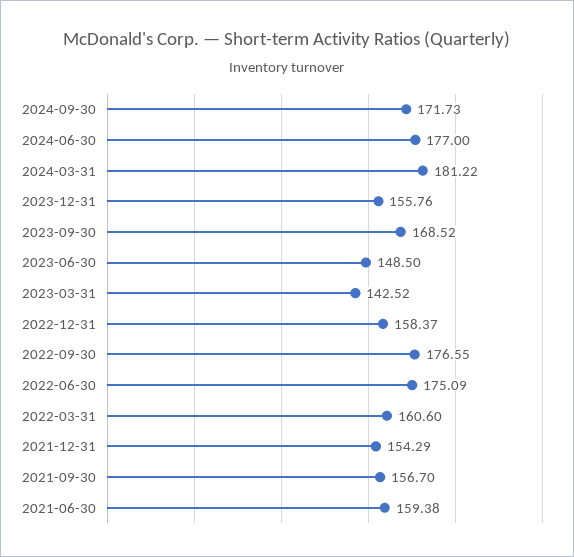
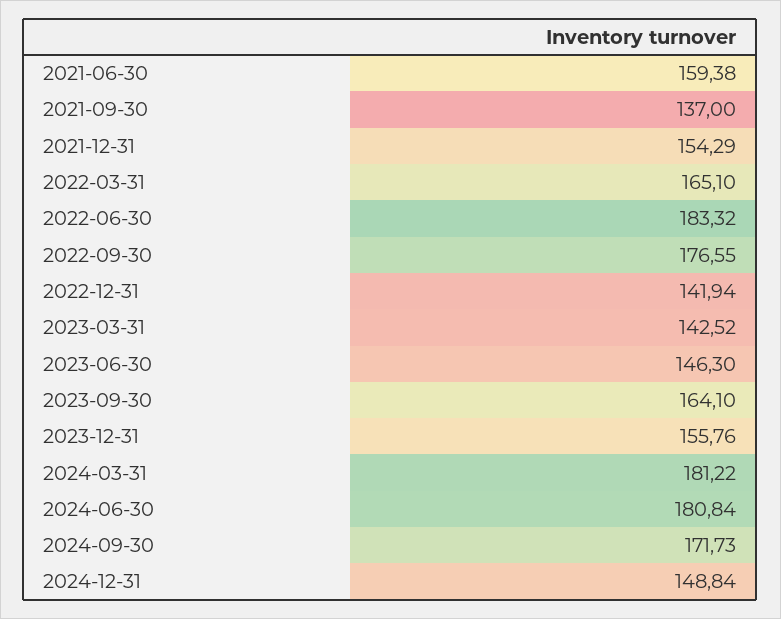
  {
    "2024-09-30": 171.73,
-   "2024-06-30": 177,
+   "2024-06-30": 180.84,
    "2024-03-31": 181.22,
    "2023-12-31": 155.76,
-   "2023-09-30": 168.52,
+   "2023-09-30": 164.1,
-   "2023-06-30": 148.5,
+   "2023-06-30": 146.3,
    "2023-03-31": 142.52,
-   "2022-12-31": 158.37,
+   "2022-12-31": 141.94,
    "2022-09-30": 176.55,
-   "2022-06-30": 175.09,
+   "2022-06-30": 183.32,
-   "2022-03-31": 160.6,
+   "2022-03-31": 165.1,
    "2021-12-31": 154.29,
-   "2021-09-30": 156.7,
+   "2021-09-30": 137,
-   "2021-06-30": 159.38
+   "2021-06-30": 159.38,
+   "2024-12-31": 148.84
  }

